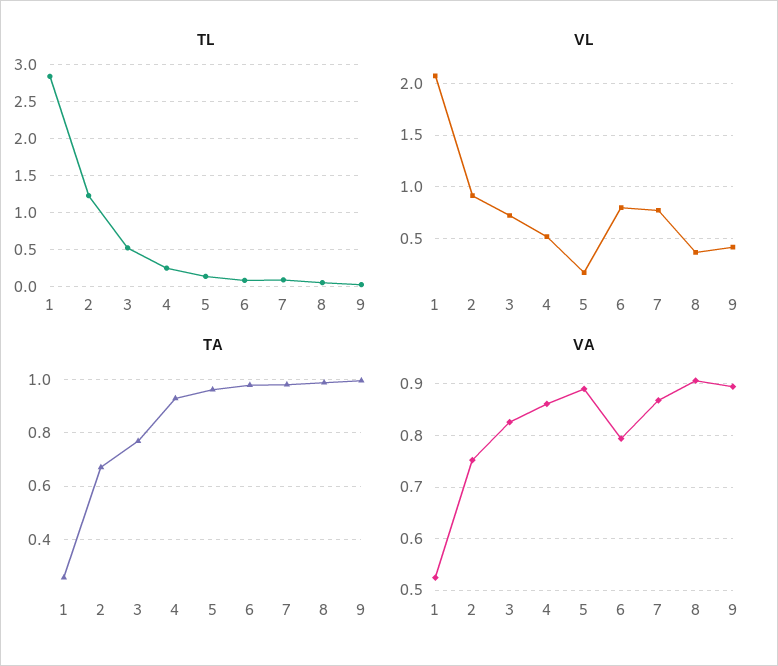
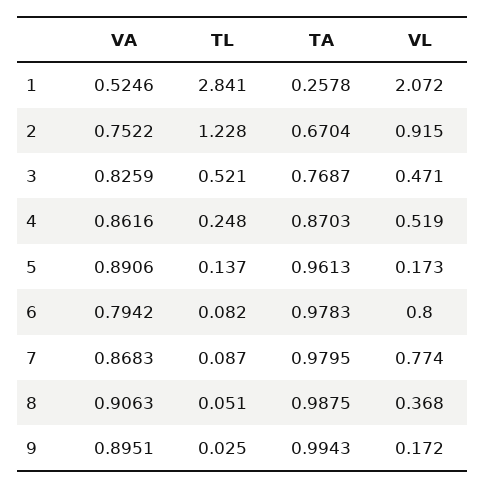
  {
    "TL": {
      "1": 2.841,
      "2": 1.228,
      "3": 0.521,
      "4": 0.248,
      "5": 0.137,
      "6": 0.082,
      "7": 0.087,
      "8": 0.051,
      "9": 0.025
    },
    "VL": {
      "1": 2.072,
      "2": 0.915,
-     "3": 0.7,
+     "3": 0.471,
      "4": 0.519,
      "5": 0.173,
      "6": 0.8,
      "7": 0.774,
      "8": 0.368,
-     "9": 0.4
+     "9": 0.172
    },
    "TA": {
      "1": 0.2578,
      "2": 0.6704,
      "3": 0.7687,
-     "4": 0.925,
+     "4": 0.8703,
      "5": 0.9613,
      "6": 0.9783,
      "7": 0.9795,
      "8": 0.9875,
      "9": 0.9943
    },
    "VA": {
      "1": 0.5246,
      "2": 0.7522,
      "3": 0.8259,
      "4": 0.8616,
      "5": 0.8906,
      "6": 0.7942,
      "7": 0.8683,
      "8": 0.9063,
      "9": 0.8951
    }
  }

